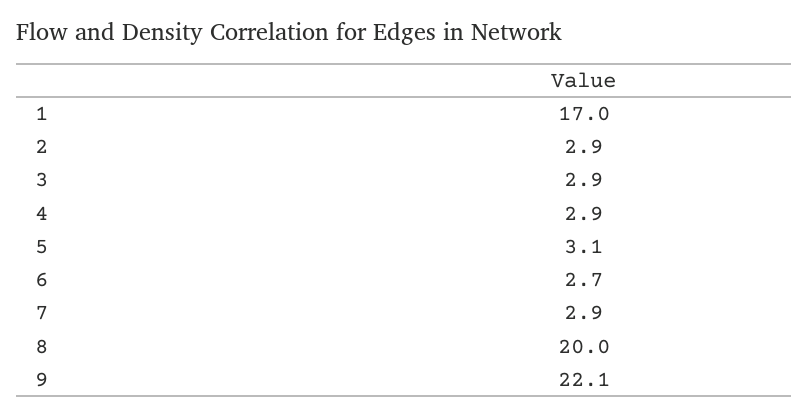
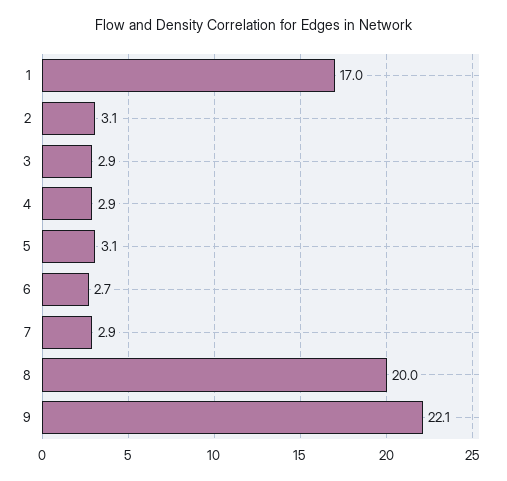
  {
    "1": 17,
-   "2": 2.9,
+   "2": 3.1,
    "3": 2.9,
    "4": 2.9,
    "5": 3.1,
    "6": 2.7,
    "7": 2.9,
    "8": 20,
    "9": 22.1
  }

